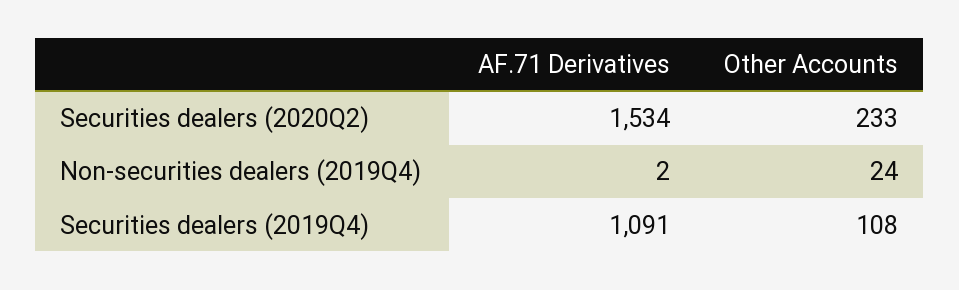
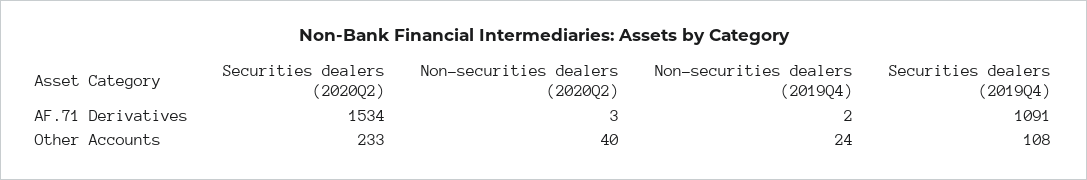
  {
    "AF.71 Derivatives": {
      "Securities dealers (2020Q2)": 1534,
      "Non-securities dealers (2019Q4)": 2,
-     "Securities dealers (2019Q4)": 1091
+     "Securities dealers (2019Q4)": 1091,
+     "Non-securities dealers (2020Q2)": 3
    },
    "Other Accounts": {
      "Securities dealers (2020Q2)": 233,
      "Non-securities dealers (2019Q4)": 24,
-     "Securities dealers (2019Q4)": 108
+     "Securities dealers (2019Q4)": 108,
+     "Non-securities dealers (2020Q2)": 40
    }
  }

